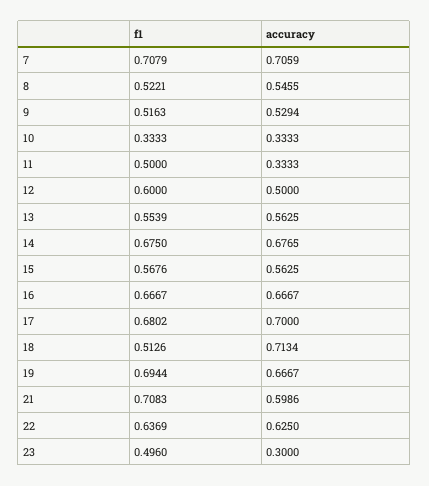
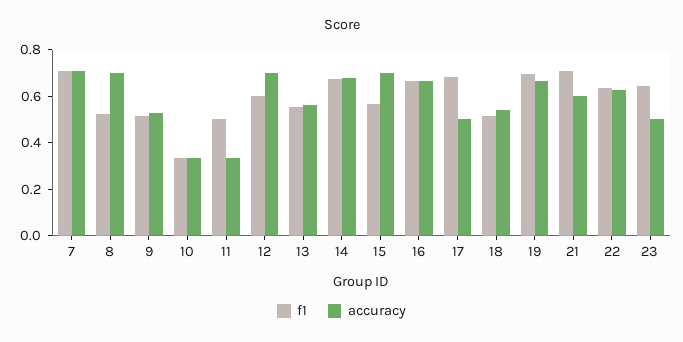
  {
    "f1": {
      "7": 0.7079,
      "8": 0.5221,
      "9": 0.5163,
      "10": 0.3333,
      "11": 0.5,
      "12": 0.6,
      "13": 0.5539,
      "14": 0.675,
      "15": 0.5676,
      "16": 0.6667,
      "17": 0.6802,
      "18": 0.5126,
      "19": 0.6944,
      "21": 0.7083,
      "22": 0.6369,
-     "23": 0.496
+     "23": 0.65
    },
    "accuracy": {
      "7": 0.7059,
-     "8": 0.5455,
+     "8": 0.7,
      "9": 0.5294,
      "10": 0.3333,
      "11": 0.3333,
-     "12": 0.5,
+     "12": 0.7,
      "13": 0.5625,
      "14": 0.6765,
-     "15": 0.5625,
+     "15": 0.7,
      "16": 0.6667,
-     "17": 0.7,
+     "17": 0.5,
-     "18": 0.7134,
+     "18": 0.55,
      "19": 0.6667,
      "21": 0.5986,
      "22": 0.625,
-     "23": 0.3
+     "23": 0.5
    }
  }

